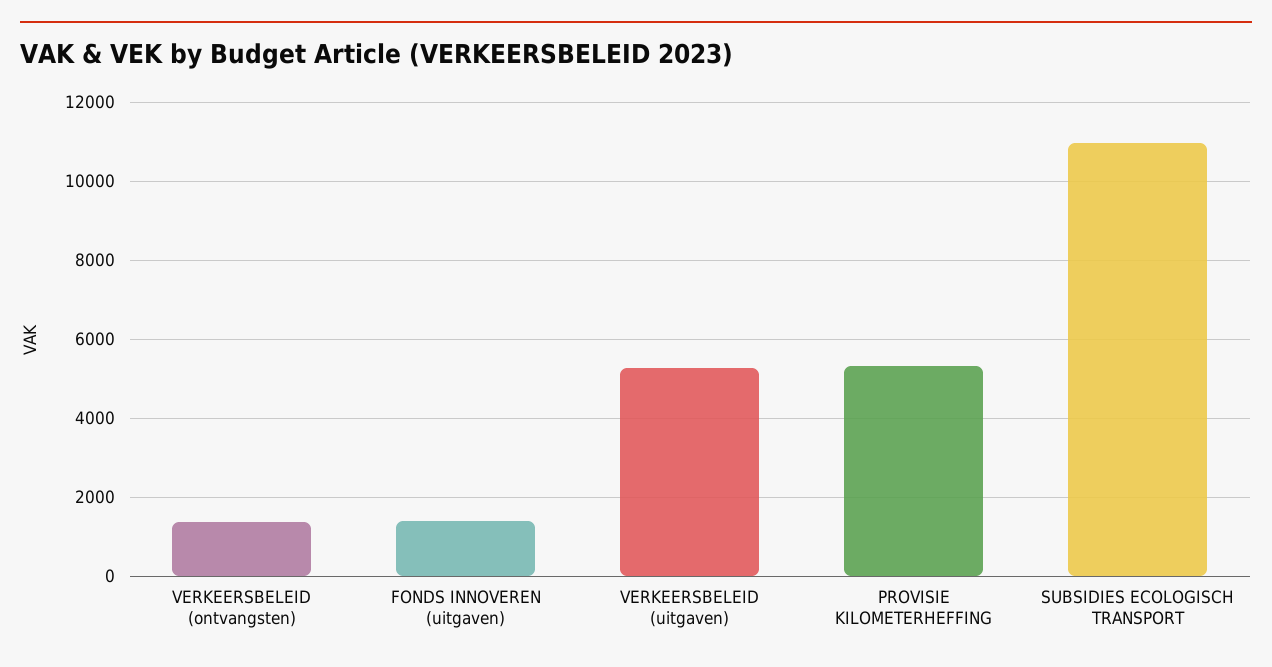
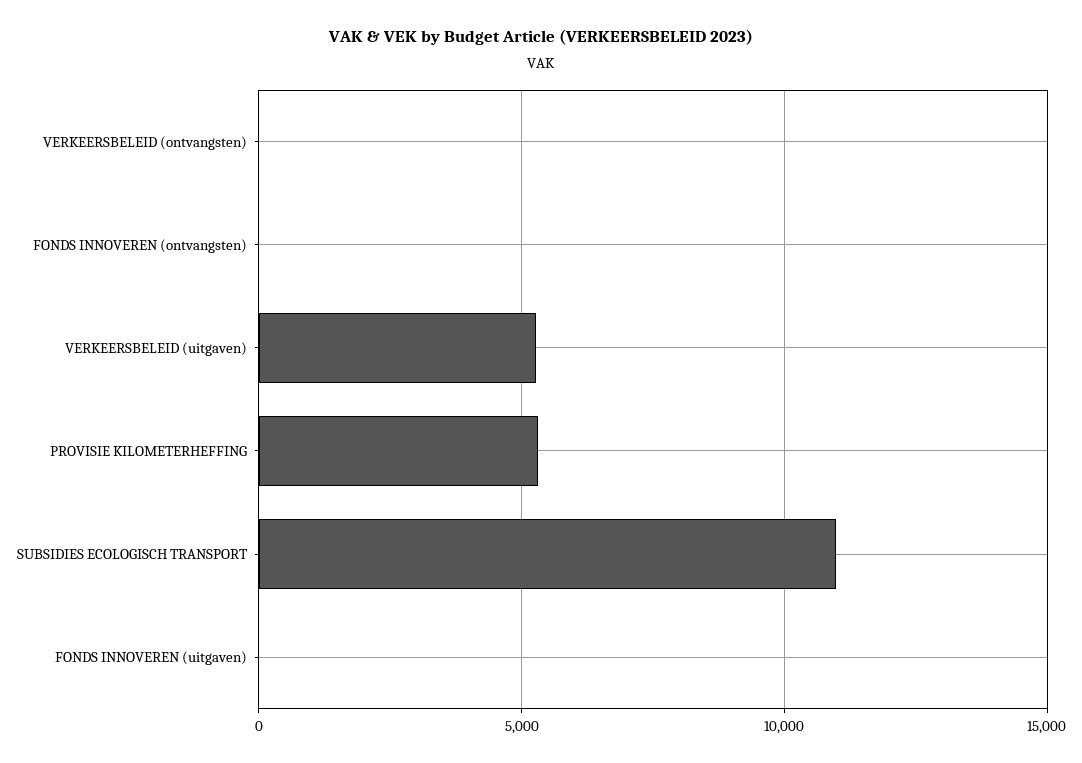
  {
-   "VERKEERSBELEID (ontvangsten)": 1400,
+   "VERKEERSBELEID (ontvangsten)": 0,
-   "FONDS INNOVEREN (uitgaven)": 1400,
+   "FONDS INNOVEREN (uitgaven)": 0,
    "VERKEERSBELEID (uitgaven)": 5200,
    "PROVISIE KILOMETERHEFFING": 5400,
-   "SUBSIDIES ECOLOGISCH TRANSPORT": 11000
+   "SUBSIDIES ECOLOGISCH TRANSPORT": 11000,
+   "FONDS INNOVEREN (ontvangsten)": 0
  }

